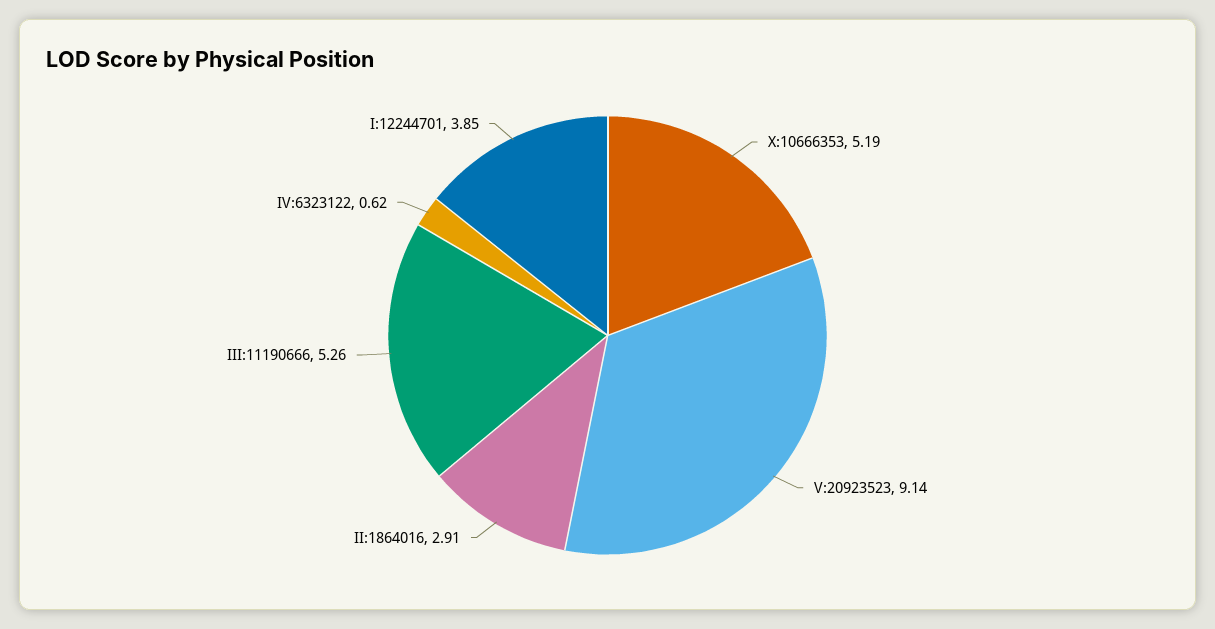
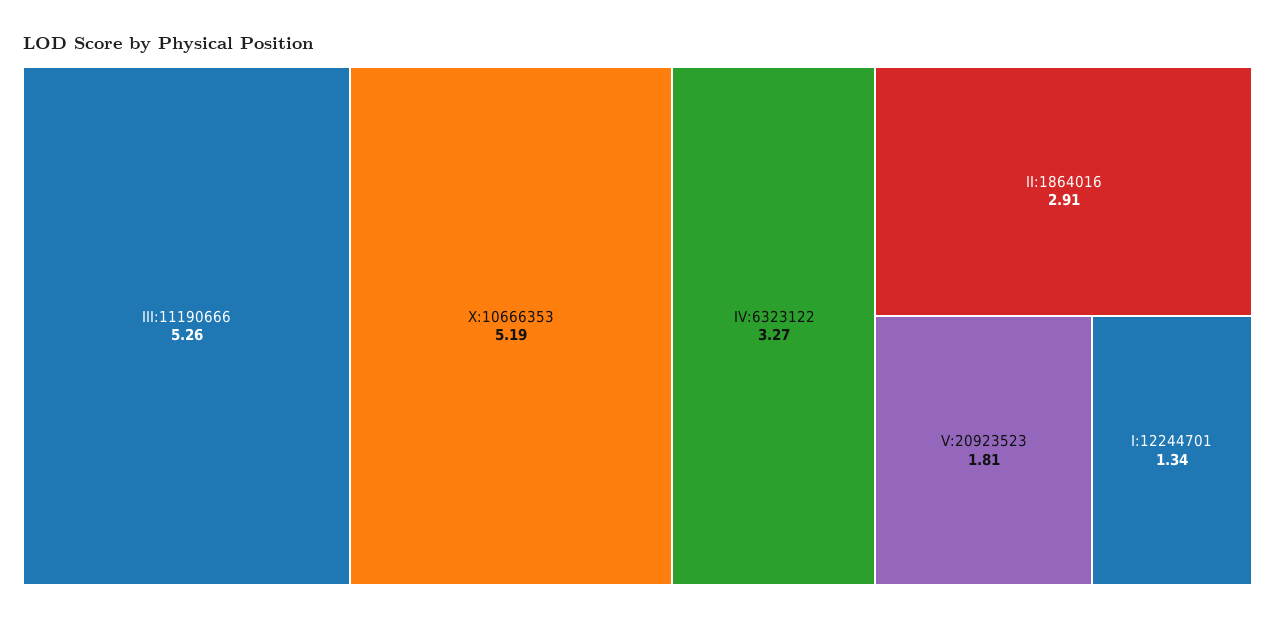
  {
    "X:10666353": 5.19,
-   "V:20923523": 9.14,
+   "V:20923523": 1.81,
    "II:1864016": 2.91,
    "III:11190666": 5.26,
-   "IV:6323122": 0.62,
+   "IV:6323122": 3.27,
-   "I:12244701": 3.85
+   "I:12244701": 1.34
  }

